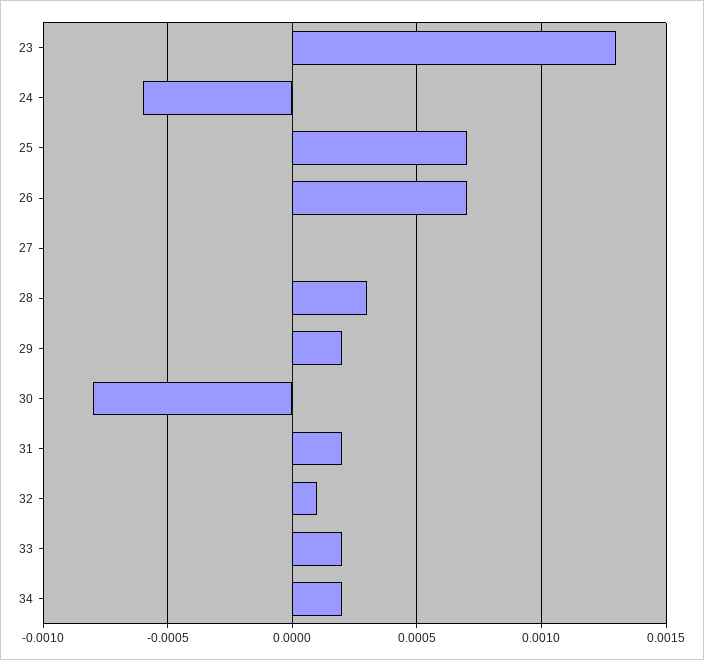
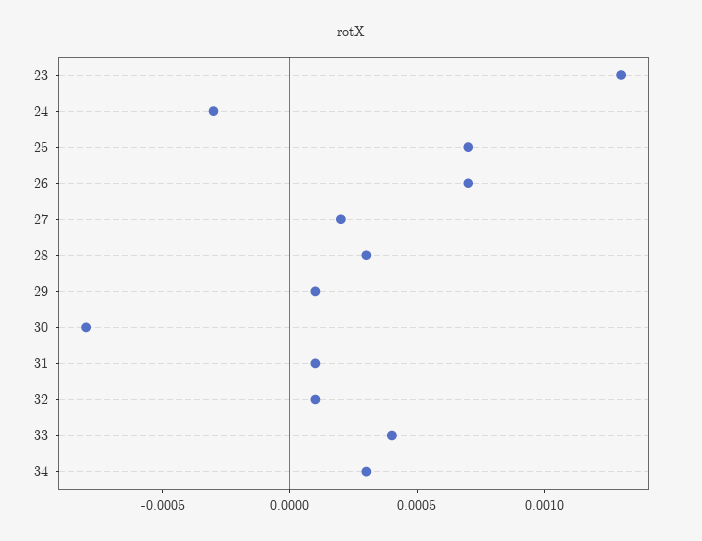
  {
    "23": 0.0013,
-   "24": -0.0006,
+   "24": -0.0003,
    "25": 0.0007,
    "26": 0.0007,
-   "27": 0,
+   "27": 0.0002,
    "28": 0.0003,
-   "29": 0.0002,
+   "29": 0.0001,
    "30": -0.0008,
-   "31": 0.0002,
+   "31": 0.0001,
    "32": 0.0001,
-   "33": 0.0002,
+   "33": 0.0004,
-   "34": 0.0002
+   "34": 0.0003
  }

